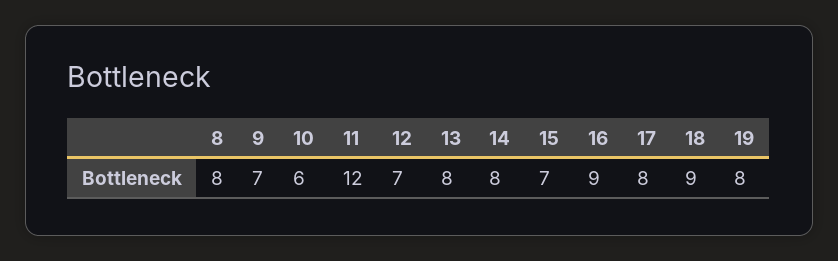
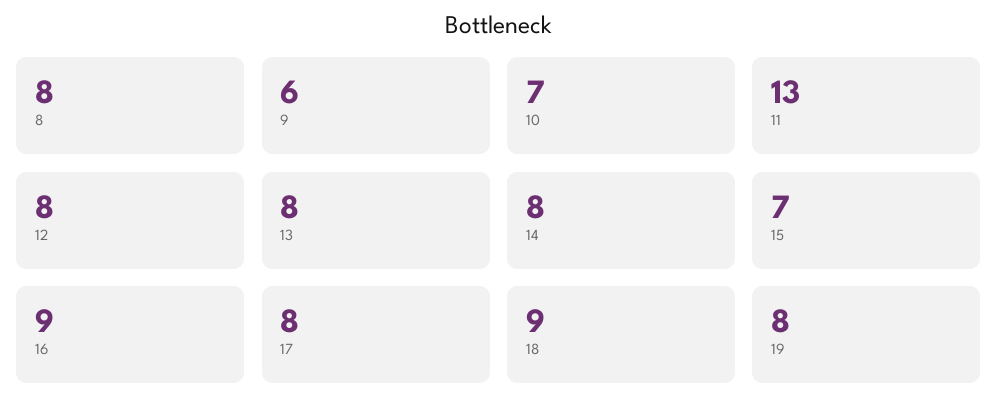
  {
    "8": 8,
-   "9": 7,
+   "9": 6,
-   "10": 6,
+   "10": 7,
-   "11": 12,
+   "11": 13,
-   "12": 7,
+   "12": 8,
    "13": 8,
    "14": 8,
    "15": 7,
    "16": 9,
    "17": 8,
    "18": 9,
    "19": 8
  }

